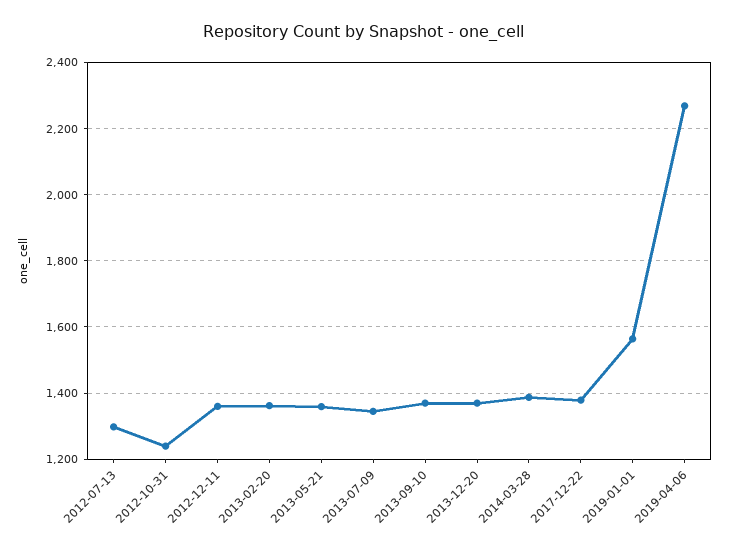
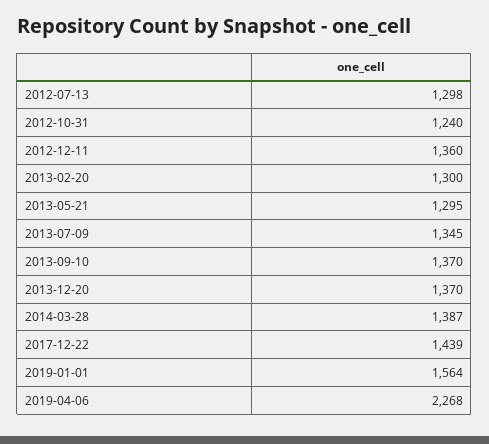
  {
    "2012-07-13": 1298,
    "2012-10-31": 1240,
    "2012-12-11": 1360,
-   "2013-02-20": 1360,
+   "2013-02-20": 1300,
-   "2013-05-21": 1360,
+   "2013-05-21": 1295,
    "2013-07-09": 1345,
    "2013-09-10": 1370,
    "2013-12-20": 1370,
    "2014-03-28": 1387,
-   "2017-12-22": 1380,
+   "2017-12-22": 1439,
    "2019-01-01": 1564,
    "2019-04-06": 2268
  }

